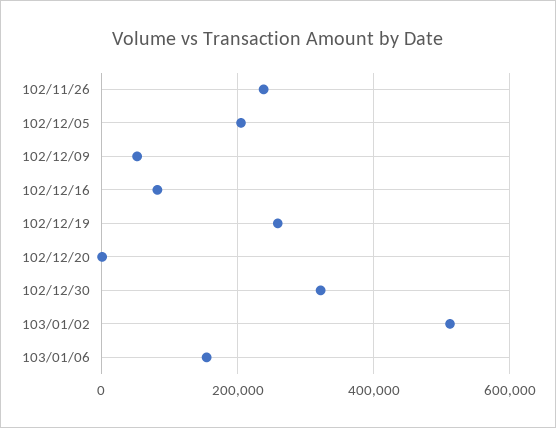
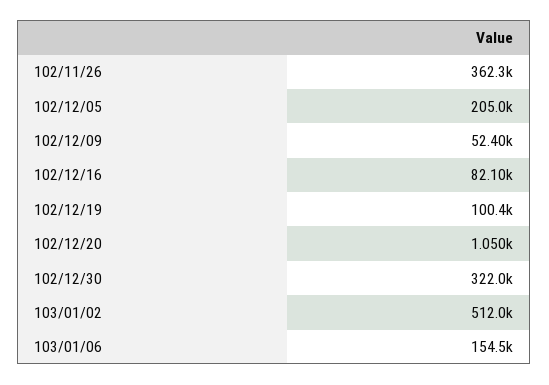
  {
-   "102/11/26": 240000,
+   "102/11/26": 362300,
    "102/12/05": 205000,
    "102/12/09": 52400,
    "102/12/16": 82100,
-   "102/12/19": 260000,
+   "102/12/19": 100400,
    "102/12/20": 1050,
    "102/12/30": 322000,
    "103/01/02": 512000,
    "103/01/06": 154500
  }

